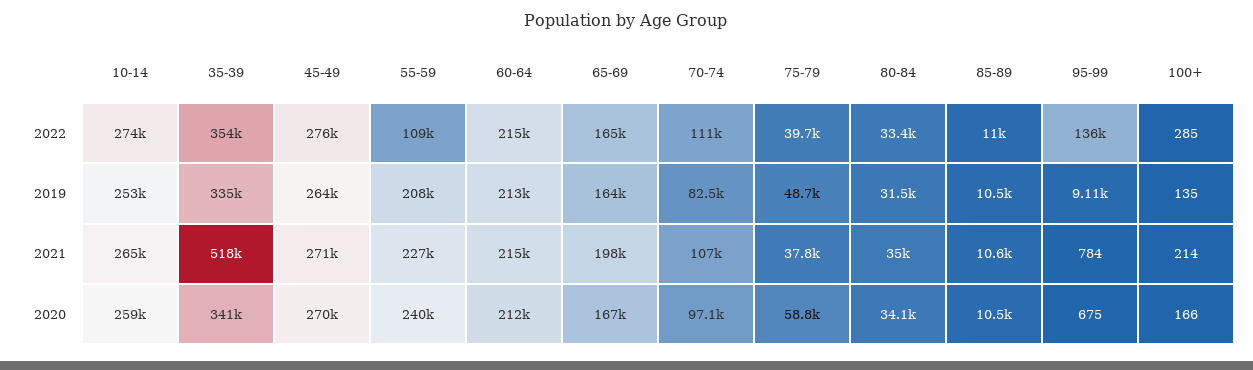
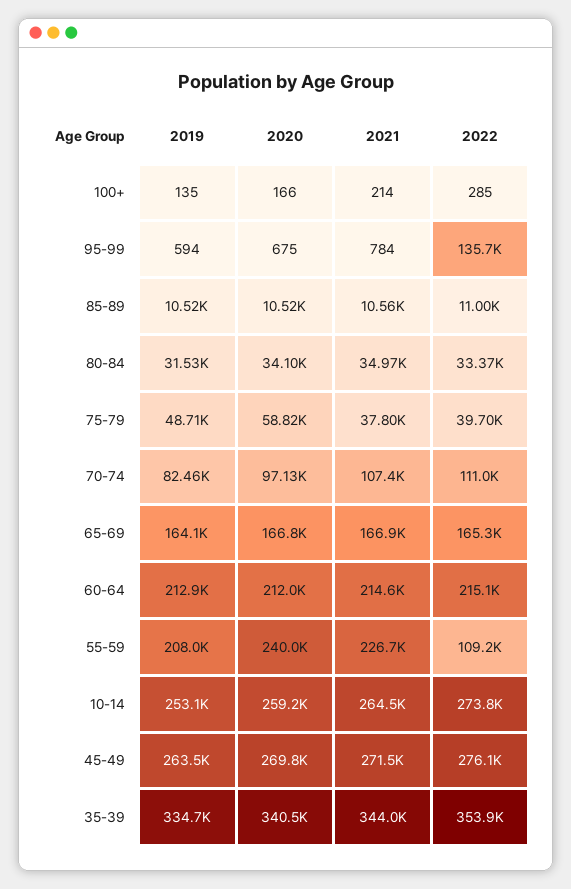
  {
    "10-14": {
      "2022": 273800,
      "2019": 253100,
      "2021": 264500,
      "2020": 259200
    },
    "35-39": {
      "2022": 353900,
      "2019": 334700,
-     "2021": 518000,
+     "2021": 344000,
      "2020": 340500
    },
    "45-49": {
      "2022": 276100,
      "2019": 263500,
      "2021": 271500,
      "2020": 269800
    },
    "55-59": {
      "2022": 109200,
      "2019": 208000,
      "2021": 226700,
      "2020": 240000
    },
    "60-64": {
      "2022": 215100,
      "2019": 212900,
      "2021": 214600,
      "2020": 212000
    },
    "65-69": {
      "2022": 165300,
      "2019": 164100,
-     "2021": 198000,
+     "2021": 166900,
      "2020": 166800
    },
    "70-74": {
      "2022": 111000,
      "2019": 82460,
      "2021": 107400,
      "2020": 97130
    },
    "75-79": {
      "2022": 39700,
      "2019": 48710,
      "2021": 37800,
      "2020": 58820
    },
    "80-84": {
      "2022": 33370,
      "2019": 31530,
      "2021": 34970,
      "2020": 34100
    },
    "85-89": {
      "2022": 11000,
      "2019": 10520,
      "2021": 10560,
      "2020": 10520
    },
    "95-99": {
      "2022": 135700,
-     "2019": 9110,
+     "2019": 594,
      "2021": 784,
      "2020": 675
    },
    "100+": {
      "2022": 285,
      "2019": 135,
      "2021": 214,
      "2020": 166
    }
  }

